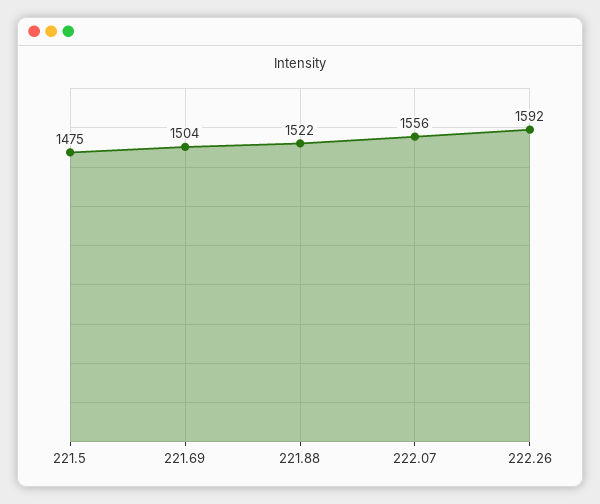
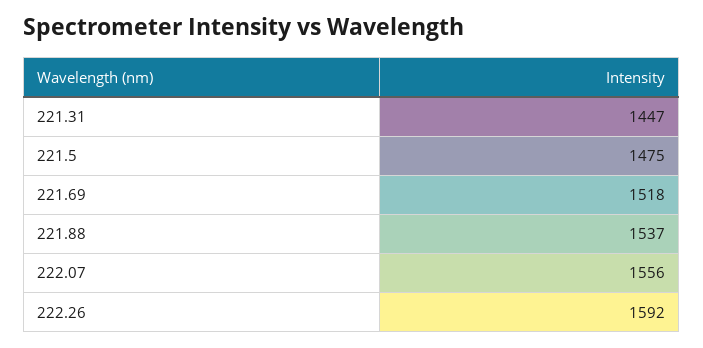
  {
    "221.5": 1475,
-   "221.69": 1504,
+   "221.69": 1518,
-   "221.88": 1522,
+   "221.88": 1537,
    "222.07": 1556,
-   "222.26": 1592
+   "222.26": 1592,
+   "221.31": 1447
  }

